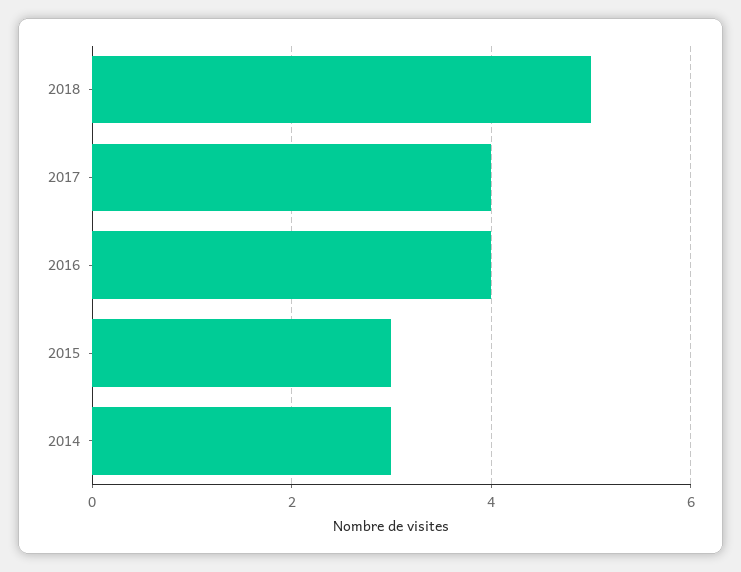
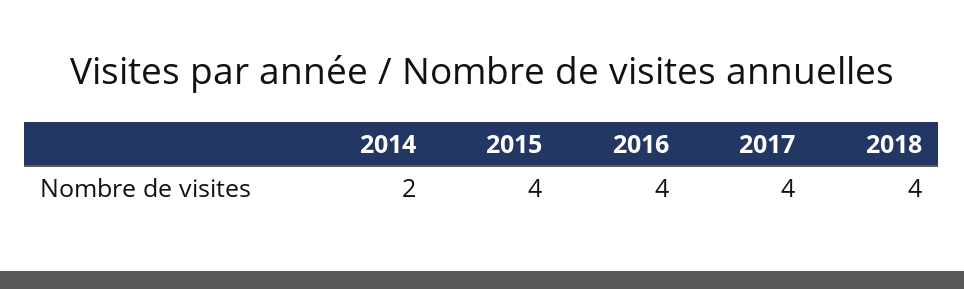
  {
-   "2018": 5,
+   "2018": 4,
    "2017": 4,
    "2016": 4,
-   "2015": 3,
+   "2015": 4,
-   "2014": 3
+   "2014": 2
  }

